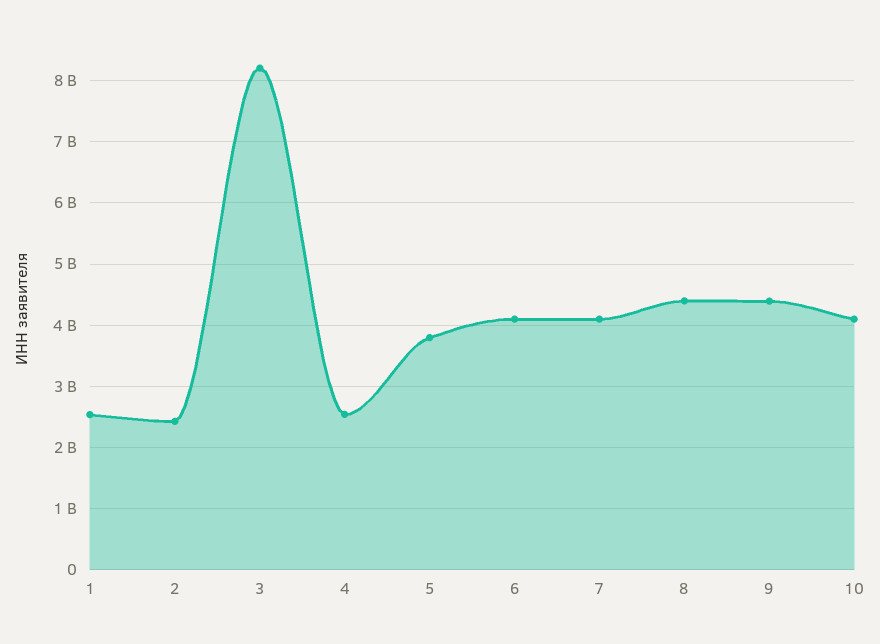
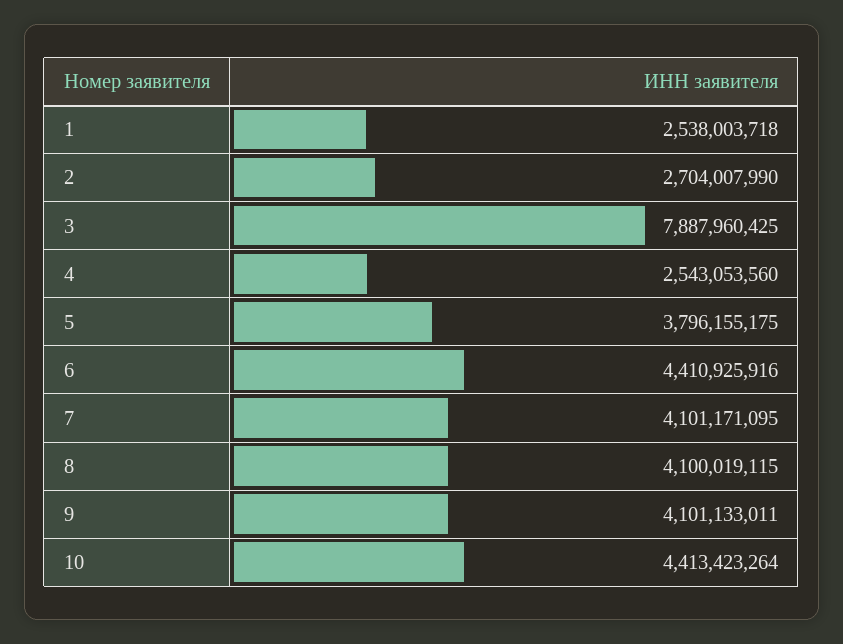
  {
    "1": 2538003718,
-   "2": 2400000000,
+   "2": 2704007990,
-   "3": 8200000000,
+   "3": 7887960425,
    "4": 2543053560,
    "5": 3796155175,
-   "6": 4100000000,
+   "6": 4410925916,
    "7": 4101171095,
-   "8": 4400000000,
+   "8": 4100019115,
-   "9": 4400000000,
+   "9": 4101133011,
-   "10": 4100000000
+   "10": 4413423264
  }

